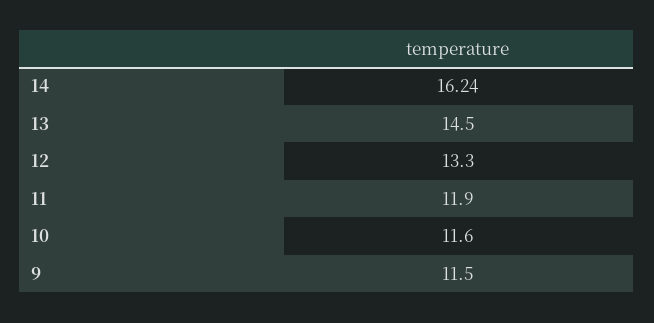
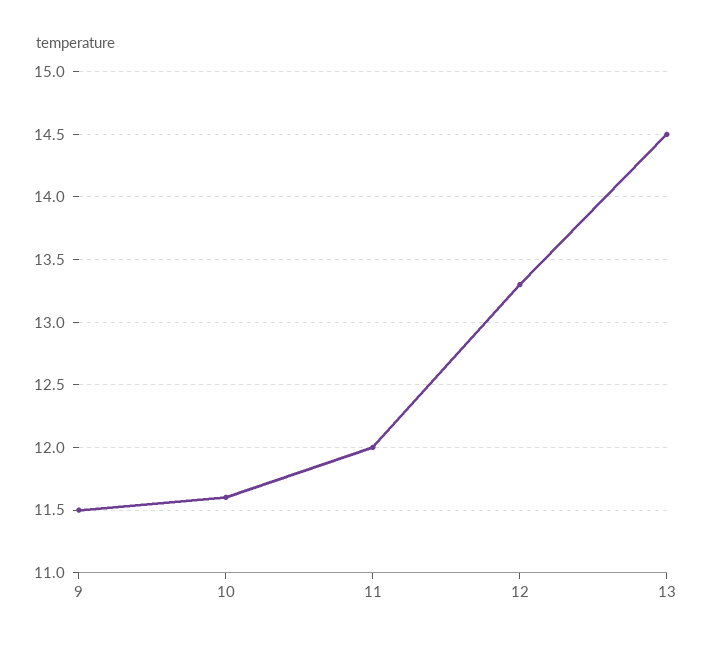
  {
-   "14": 16.24,
    "13": 14.5,
    "12": 13.3,
-   "11": 11.9,
+   "11": 12,
    "10": 11.6,
    "9": 11.5
  }

